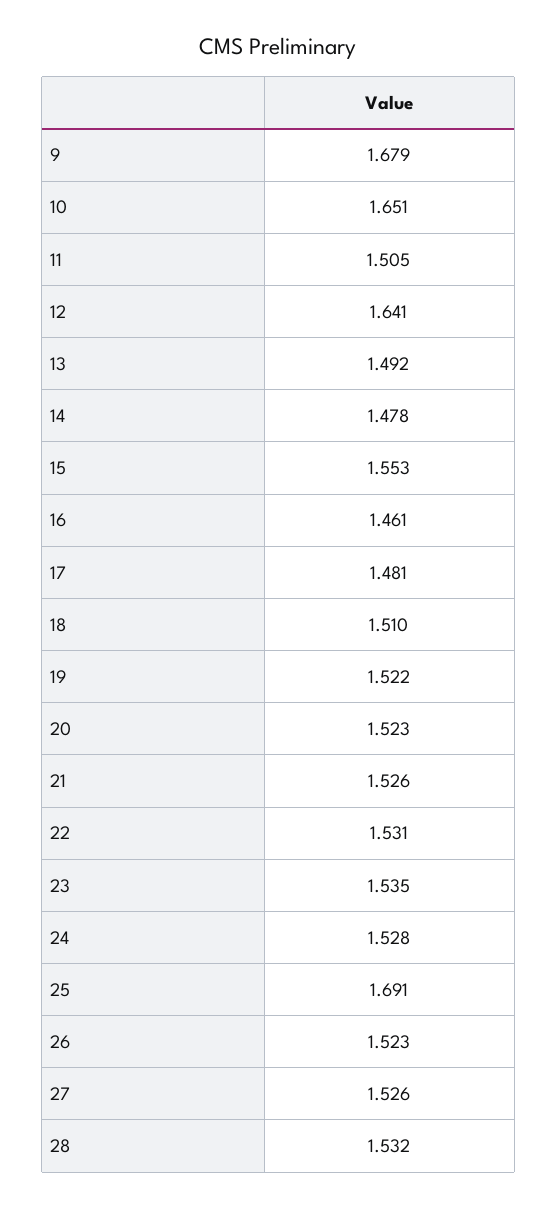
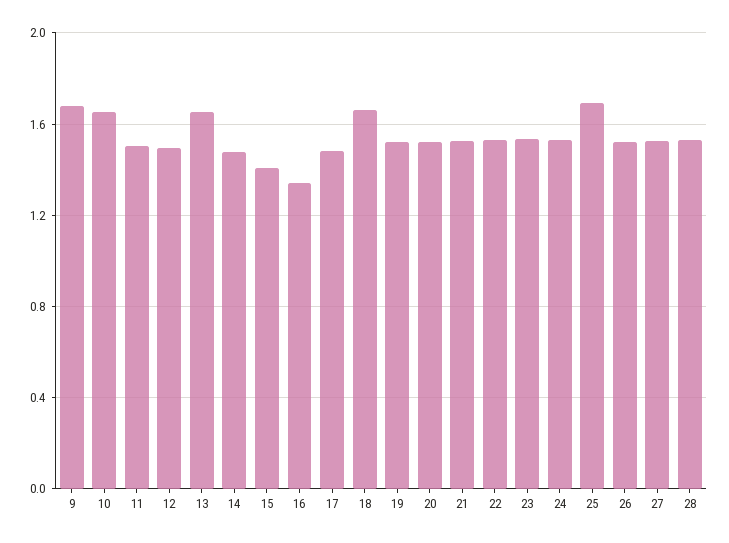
  {
    "9": 1.679,
    "10": 1.651,
    "11": 1.505,
-   "12": 1.641,
+   "12": 1.5,
-   "13": 1.492,
+   "13": 1.65,
    "14": 1.478,
-   "15": 1.553,
+   "15": 1.4,
-   "16": 1.461,
+   "16": 1.35,
    "17": 1.481,
-   "18": 1.51,
+   "18": 1.65,
    "19": 1.522,
    "20": 1.523,
    "21": 1.526,
    "22": 1.531,
    "23": 1.535,
    "24": 1.528,
    "25": 1.691,
    "26": 1.523,
    "27": 1.526,
    "28": 1.532
  }

